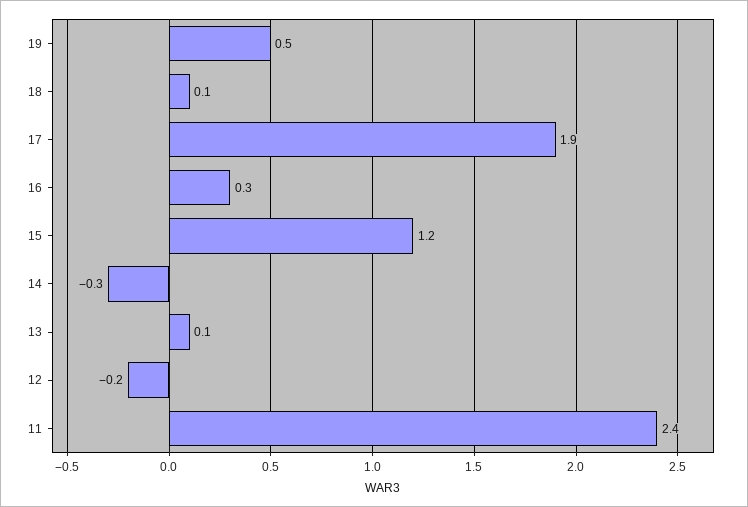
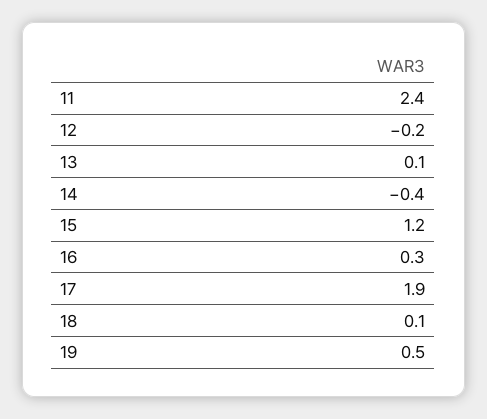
  {
    "19": 0.5,
    "18": 0.1,
    "17": 1.9,
    "16": 0.3,
    "15": 1.2,
-   "14": -0.3,
+   "14": -0.4,
    "13": 0.1,
    "12": -0.2,
    "11": 2.4
  }

